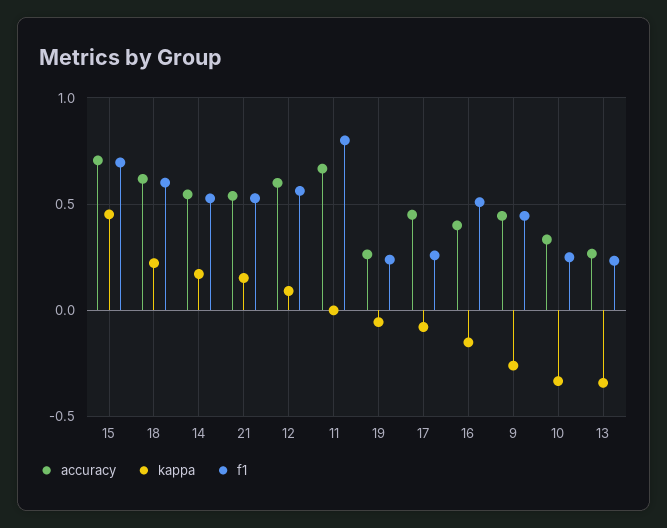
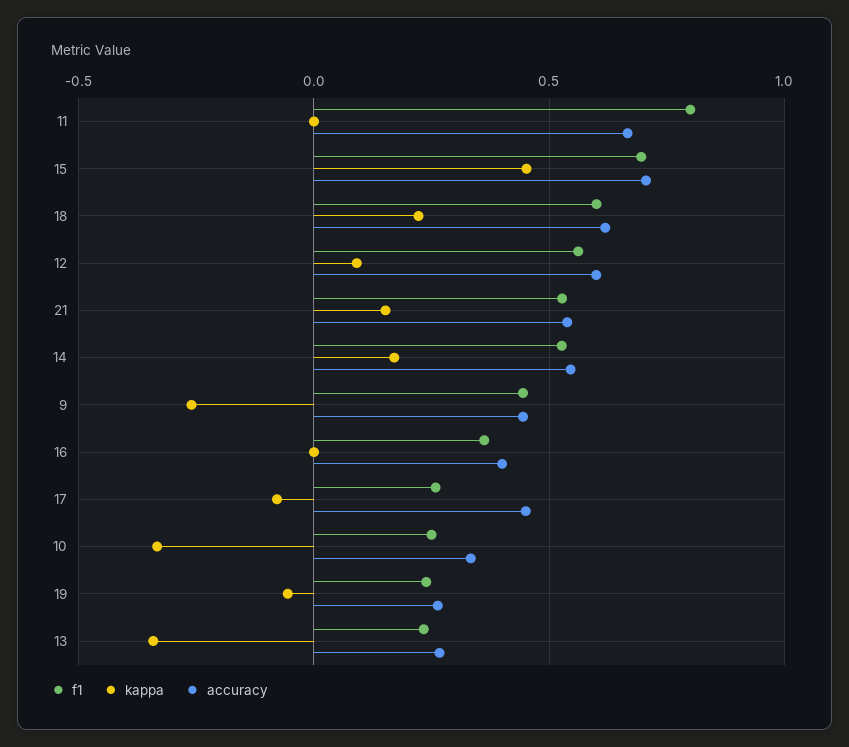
  {
    "accuracy": {
      "15": 0.7,
      "18": 0.6,
      "14": 0.55,
      "21": 0.55,
      "12": 0.6,
      "11": 0.65,
      "19": 0.25,
      "17": 0.45,
      "16": 0.4,
      "9": 0.45,
      "10": 0.35,
      "13": 0.25
    },
    "kappa": {
      "15": 0.45,
      "18": 0.2,
      "14": 0.15,
      "21": 0.15,
      "12": 0.1,
      "11": 0,
      "19": -0.05,
      "17": -0.1,
-     "16": -0.15,
+     "16": 0,
      "9": -0.25,
      "10": -0.35,
      "13": -0.35
    },
    "f1": {
      "15": 0.7,
      "18": 0.6,
      "14": 0.55,
      "21": 0.55,
      "12": 0.55,
      "11": 0.8,
      "19": 0.25,
      "17": 0.25,
-     "16": 0.5,
+     "16": 0.35,
      "9": 0.45,
      "10": 0.25,
      "13": 0.25
    }
  }

